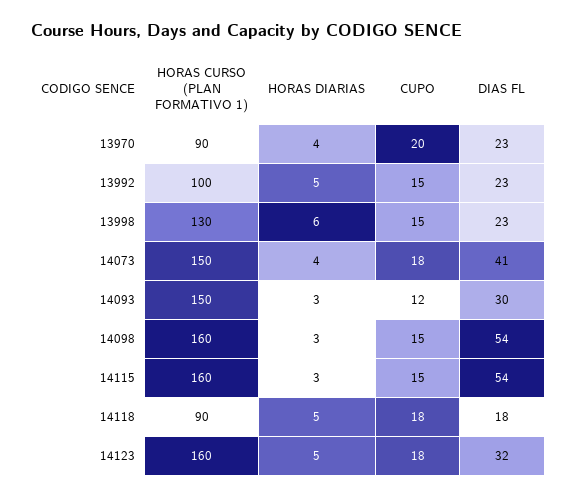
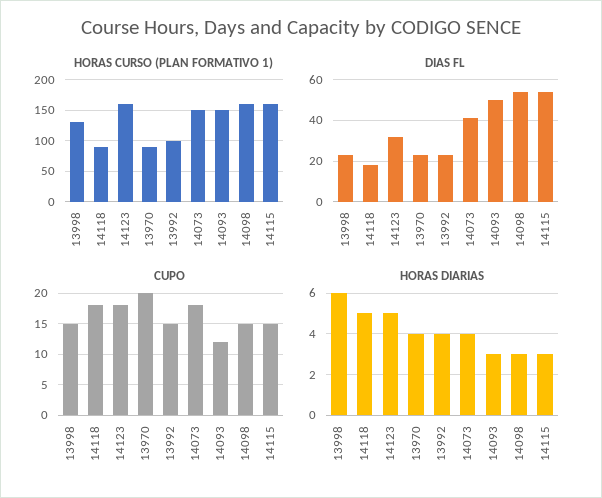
  {
    "HORAS CURSO (PLAN FORMATIVO 1)": {
      "13970": 90,
      "13992": 100,
      "13998": 130,
      "14073": 150,
      "14093": 150,
      "14098": 160,
      "14115": 160,
      "14118": 90,
      "14123": 160
    },
    "HORAS DIARIAS": {
      "13970": 4,
-     "13992": 5,
+     "13992": 4,
      "13998": 6,
      "14073": 4,
      "14093": 3,
      "14098": 3,
      "14115": 3,
      "14118": 5,
      "14123": 5
    },
    "CUPO": {
      "13970": 20,
      "13992": 15,
      "13998": 15,
      "14073": 18,
      "14093": 12,
      "14098": 15,
      "14115": 15,
      "14118": 18,
      "14123": 18
    },
    "DIAS FL": {
      "13970": 23,
      "13992": 23,
      "13998": 23,
      "14073": 41,
-     "14093": 30,
+     "14093": 50,
      "14098": 54,
      "14115": 54,
      "14118": 18,
      "14123": 32
    }
  }

